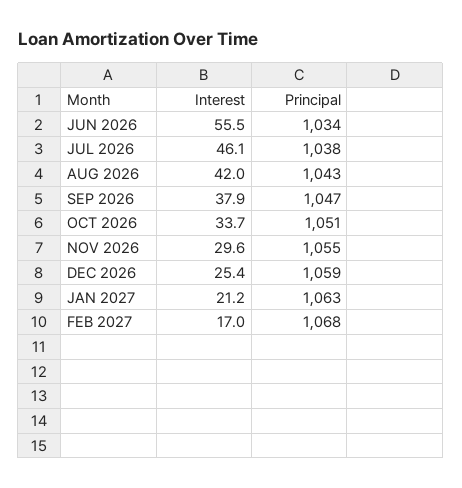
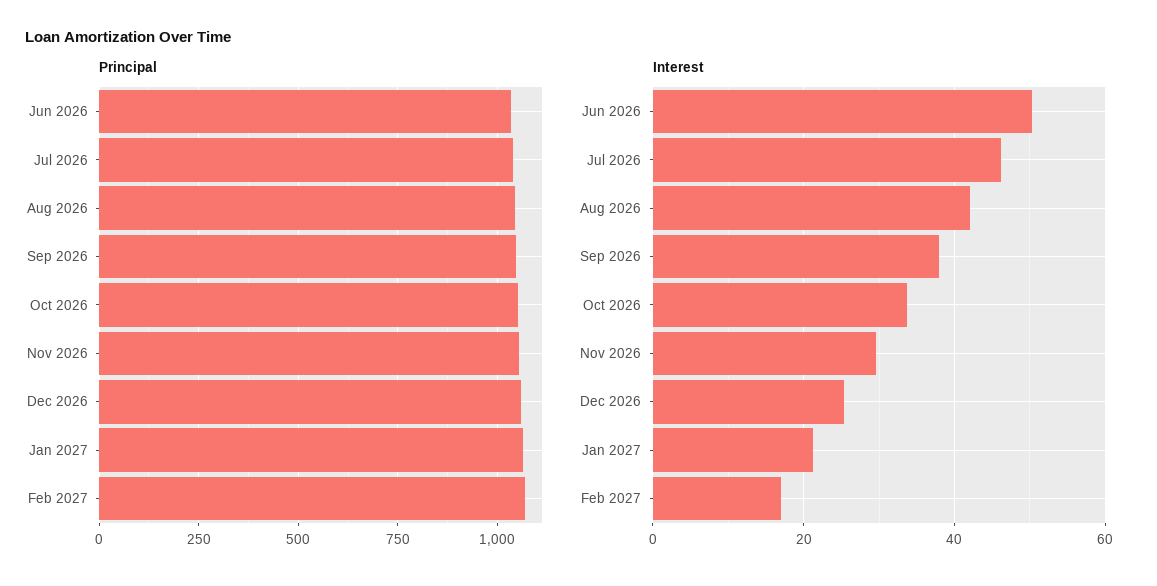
  {
    "Interest": {
-     "JUN 2026": 55.5,
+     "JUN 2026": 50,
      "JUL 2026": 46.1,
      "AUG 2026": 42,
      "SEP 2026": 37.9,
      "OCT 2026": 33.7,
      "NOV 2026": 29.6,
      "DEC 2026": 25.4,
      "JAN 2027": 21.2,
      "FEB 2027": 17
    },
    "Principal": {
      "JUN 2026": 1034,
      "JUL 2026": 1038,
      "AUG 2026": 1043,
      "SEP 2026": 1047,
      "OCT 2026": 1051,
      "NOV 2026": 1055,
      "DEC 2026": 1059,
      "JAN 2027": 1063,
      "FEB 2027": 1068
    }
  }

